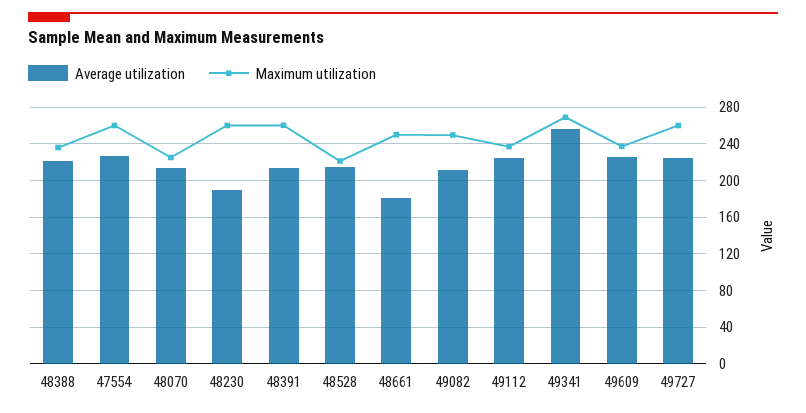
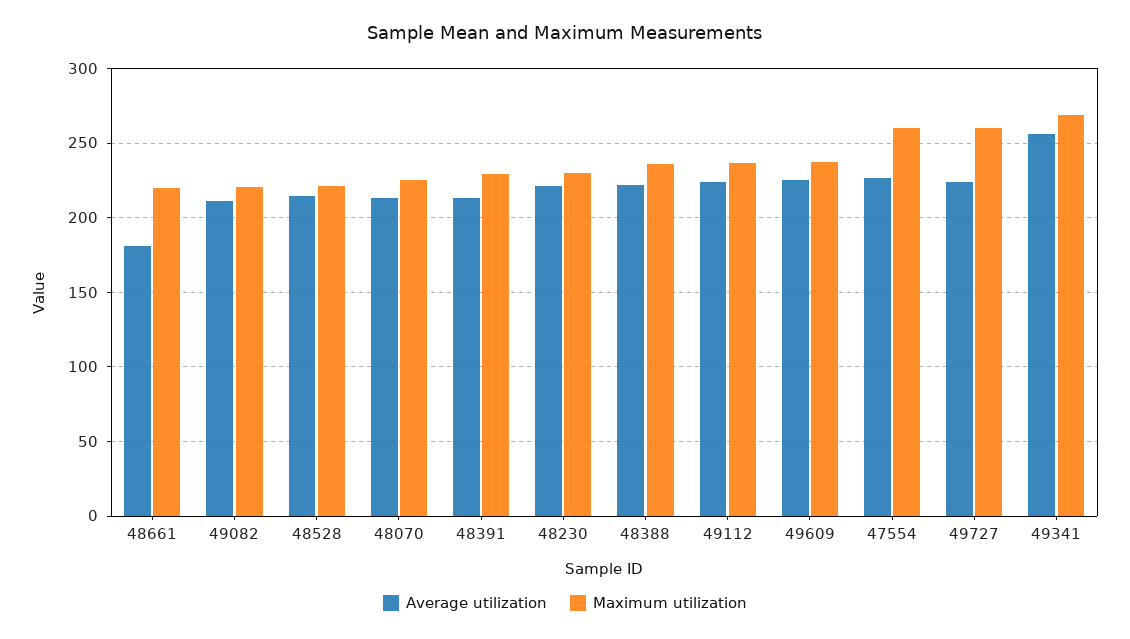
  {
    "Average utilization": {
      "48388": 220,
      "47554": 225,
      "48070": 215,
-     "48230": 190,
+     "48230": 220,
      "48391": 215,
      "48528": 215,
      "48661": 180,
      "49082": 210,
      "49112": 225,
      "49341": 255,
      "49609": 225,
      "49727": 225
    },
    "Maximum utilization": {
      "48388": 235,
      "47554": 260,
      "48070": 225,
-     "48230": 260,
+     "48230": 230,
-     "48391": 260,
+     "48391": 230,
      "48528": 220,
-     "48661": 250,
+     "48661": 220,
-     "49082": 250,
+     "49082": 220,
      "49112": 235,
      "49341": 270,
      "49609": 235,
      "49727": 260
    }
  }

